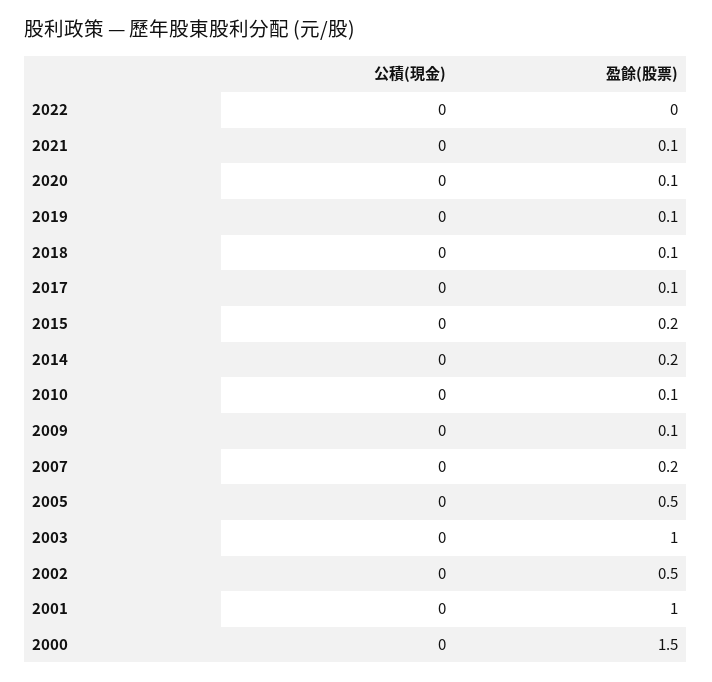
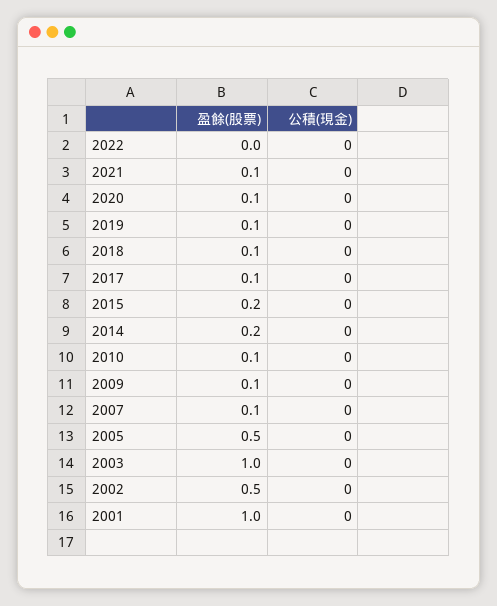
  {
    "公積(現金)": {
      "2022": 0,
      "2021": 0,
      "2020": 0,
      "2019": 0,
      "2018": 0,
      "2017": 0,
      "2015": 0,
      "2014": 0,
      "2010": 0,
      "2009": 0,
      "2007": 0,
      "2005": 0,
      "2003": 0,
      "2002": 0,
-     "2001": 0,
+     "2001": 0
-     "2000": 0
    },
    "盈餘(股票)": {
      "2022": 0,
      "2021": 0.1,
      "2020": 0.1,
      "2019": 0.1,
      "2018": 0.1,
      "2017": 0.1,
      "2015": 0.2,
      "2014": 0.2,
      "2010": 0.1,
      "2009": 0.1,
-     "2007": 0.2,
+     "2007": 0.1,
      "2005": 0.5,
      "2003": 1,
      "2002": 0.5,
-     "2001": 1,
+     "2001": 1
-     "2000": 1.5
    }
  }

